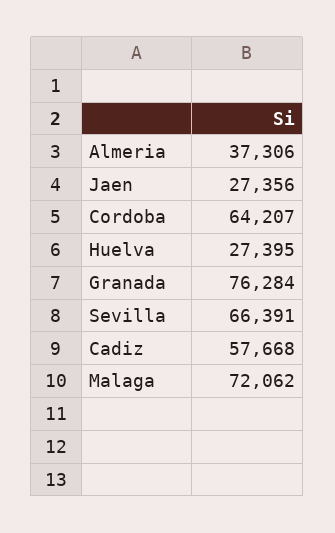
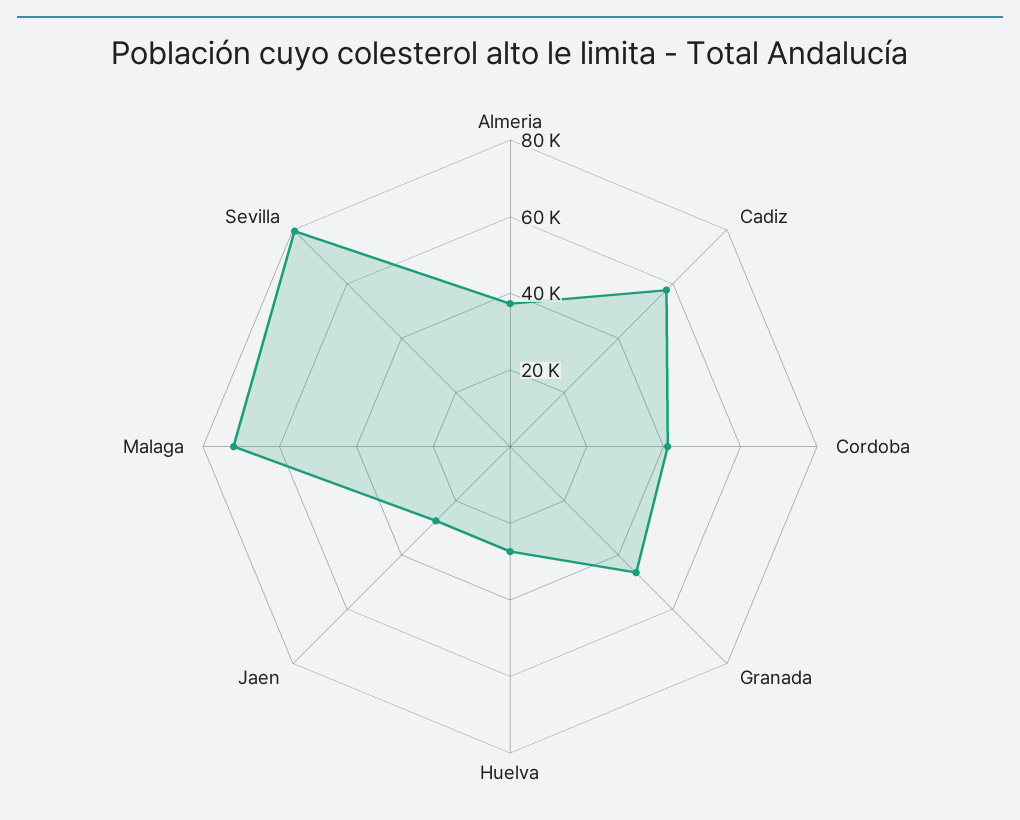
  {
    "Almeria": 37306,
    "Jaen": 27356,
-   "Cordoba": 64207,
+   "Cordoba": 40000,
    "Huelva": 27395,
-   "Granada": 76284,
+   "Granada": 45000,
-   "Sevilla": 66391,
+   "Sevilla": 80000,
    "Cadiz": 57668,
    "Malaga": 72062
  }

